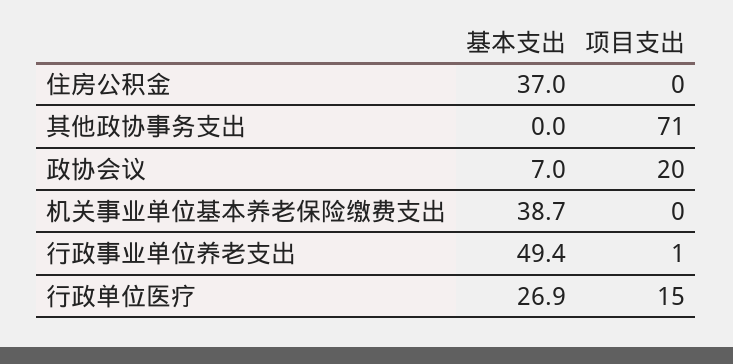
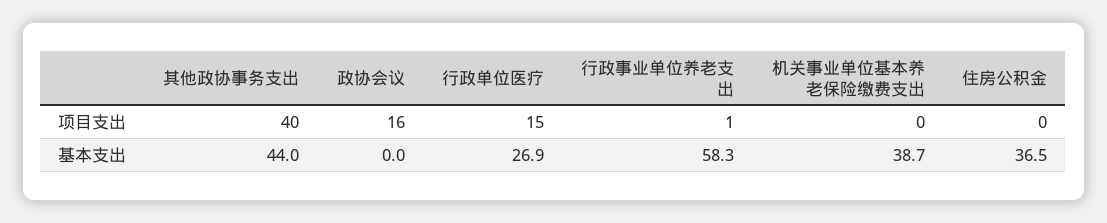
  {
    "基本支出": {
-     "住房公积金": 37,
+     "住房公积金": 36.5,
-     "其他政协事务支出": 0,
+     "其他政协事务支出": 44,
-     "政协会议": 7,
+     "政协会议": 0,
      "机关事业单位基本养老保险缴费支出": 38.7,
-     "行政事业单位养老支出": 49.4,
+     "行政事业单位养老支出": 58.3,
      "行政单位医疗": 26.9
    },
    "项目支出": {
      "住房公积金": 0,
-     "其他政协事务支出": 71,
+     "其他政协事务支出": 40,
-     "政协会议": 20,
+     "政协会议": 16,
      "机关事业单位基本养老保险缴费支出": 0,
      "行政事业单位养老支出": 1,
      "行政单位医疗": 15
    }
  }

